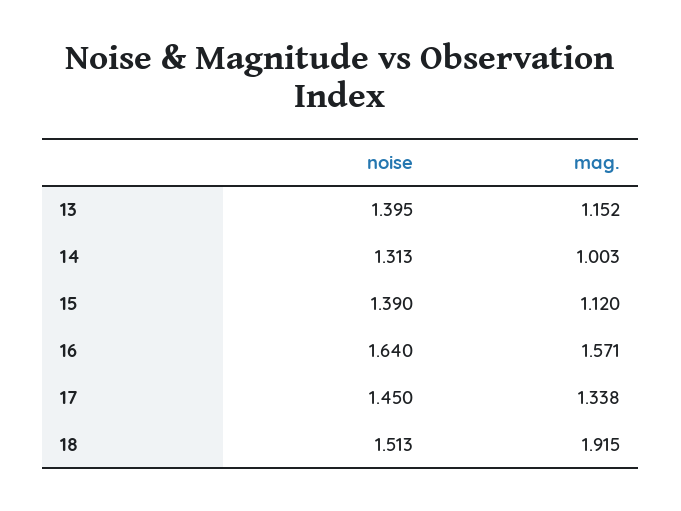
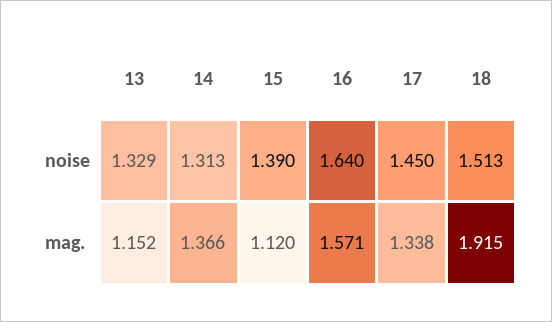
  {
    "noise": {
-     "13": 1.395,
+     "13": 1.329,
      "14": 1.313,
      "15": 1.39,
      "16": 1.64,
      "17": 1.45,
      "18": 1.513
    },
    "mag.": {
      "13": 1.152,
-     "14": 1.003,
+     "14": 1.366,
      "15": 1.12,
      "16": 1.571,
      "17": 1.338,
      "18": 1.915
    }
  }

